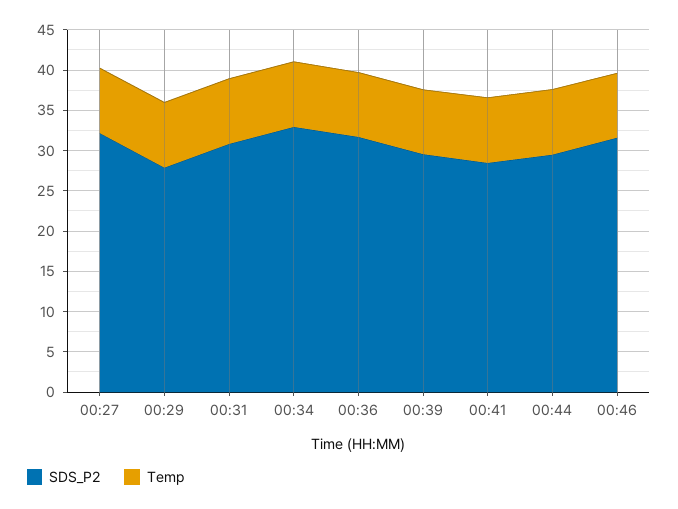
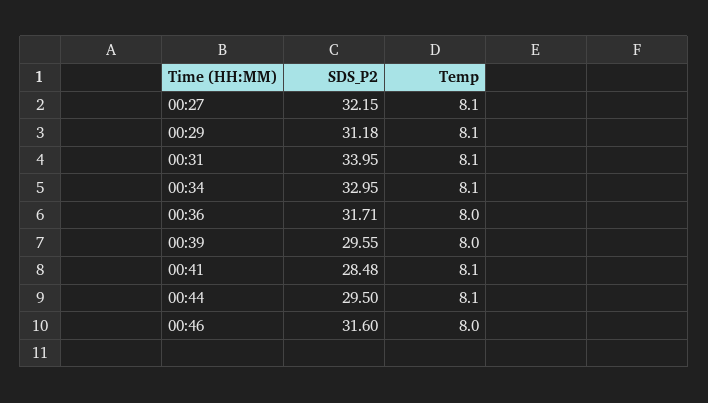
  {
    "SDS_P2": {
      "00:27": 32.15,
-     "00:29": 28,
+     "00:29": 31.18,
-     "00:31": 31,
+     "00:31": 33.95,
      "00:34": 32.95,
      "00:36": 31.71,
      "00:39": 29.55,
      "00:41": 28.48,
      "00:44": 29.5,
      "00:46": 31.6
    },
    "Temp": {
      "00:27": 8.1,
      "00:29": 8.1,
      "00:31": 8.1,
      "00:34": 8.1,
      "00:36": 8,
      "00:39": 8,
      "00:41": 8.1,
      "00:44": 8.1,
      "00:46": 8
    }
  }

